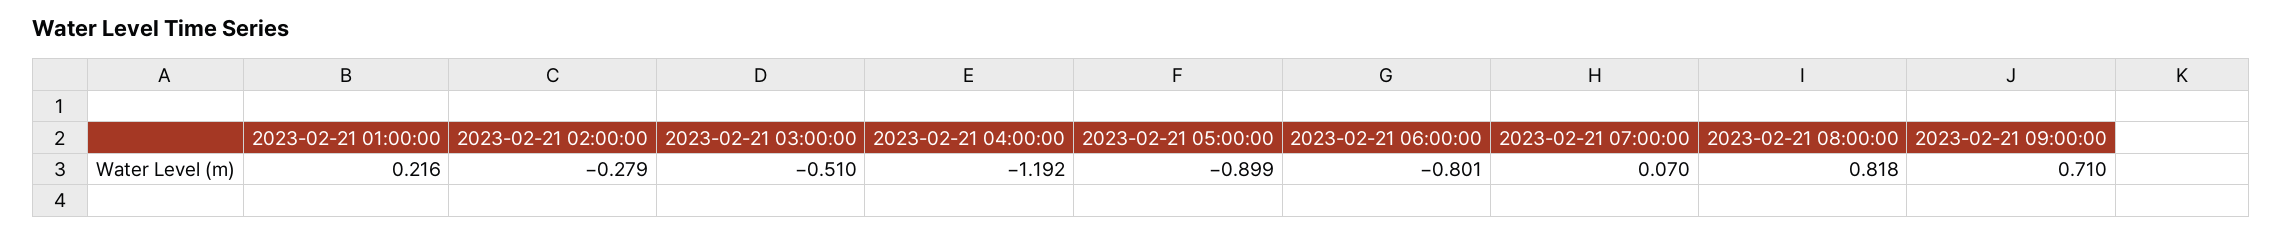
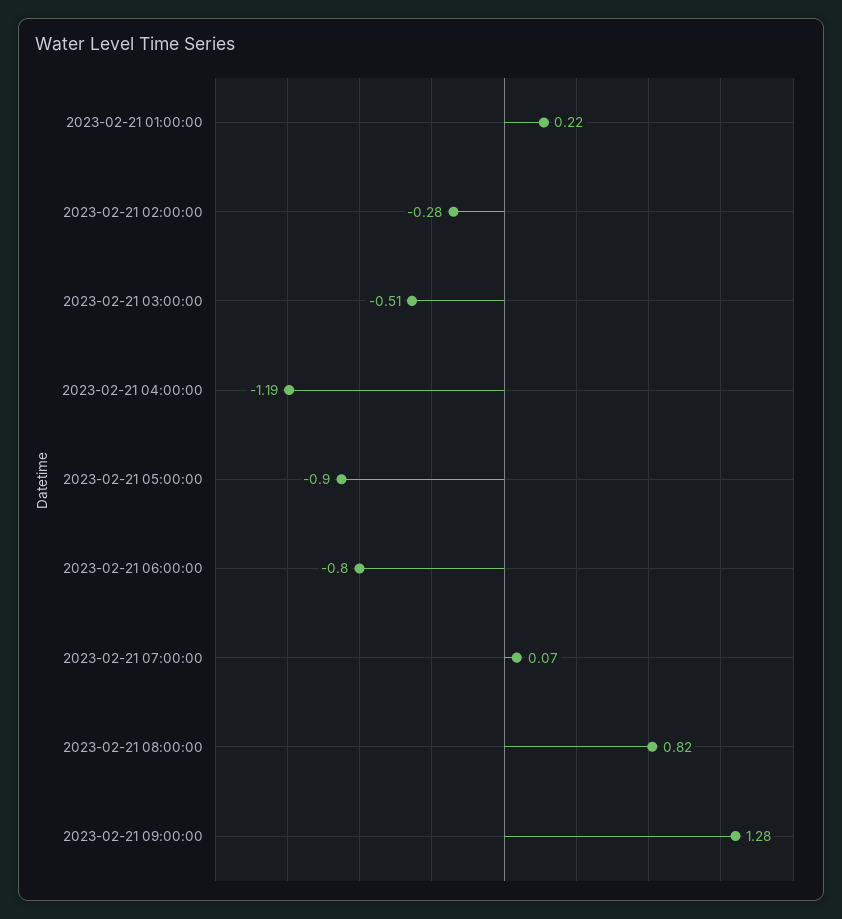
  {
    "2023-02-21 01:00:00": 0.216,
    "2023-02-21 02:00:00": -0.279,
    "2023-02-21 03:00:00": -0.51,
    "2023-02-21 04:00:00": -1.192,
    "2023-02-21 05:00:00": -0.899,
    "2023-02-21 06:00:00": -0.801,
    "2023-02-21 07:00:00": 0.07,
    "2023-02-21 08:00:00": 0.818,
-   "2023-02-21 09:00:00": 0.71
+   "2023-02-21 09:00:00": 1.28
  }

